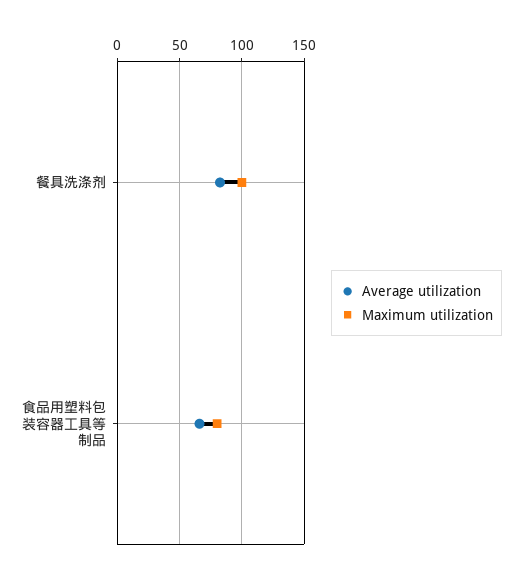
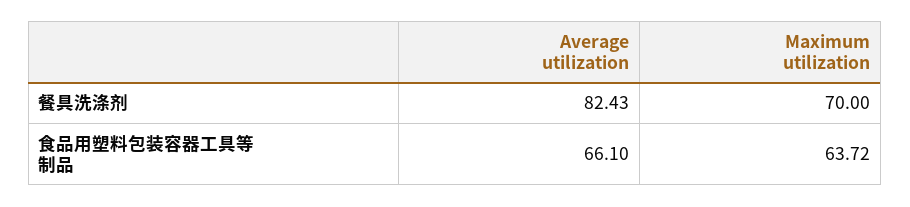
  {
    "Average utilization": {
      "餐具洗涤剂": 82.43,
      "食品用塑料包装容器工具等制品": 66.1
    },
    "Maximum utilization": {
-     "餐具洗涤剂": 100,
+     "餐具洗涤剂": 70,
-     "食品用塑料包装容器工具等制品": 80
+     "食品用塑料包装容器工具等制品": 63.72
    }
  }

